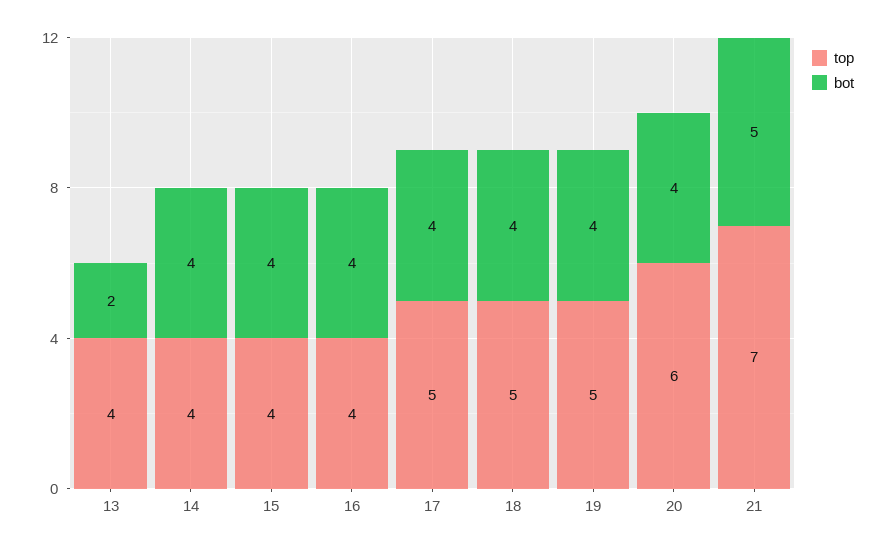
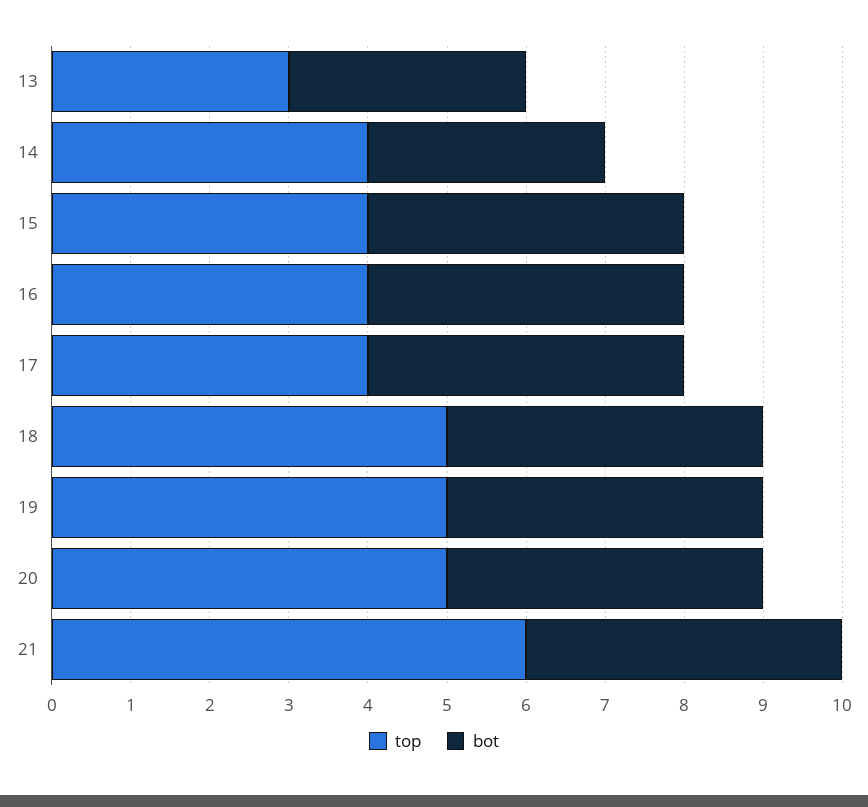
  {
    "top": {
-     "13": 4,
+     "13": 3,
      "14": 4,
      "15": 4,
      "16": 4,
-     "17": 5,
+     "17": 4,
      "18": 5,
      "19": 5,
-     "20": 6,
+     "20": 5,
-     "21": 7
+     "21": 6
    },
    "bot": {
-     "13": 2,
+     "13": 3,
-     "14": 4,
+     "14": 3,
      "15": 4,
      "16": 4,
      "17": 4,
      "18": 4,
      "19": 4,
      "20": 4,
-     "21": 5
+     "21": 4
    }
  }

